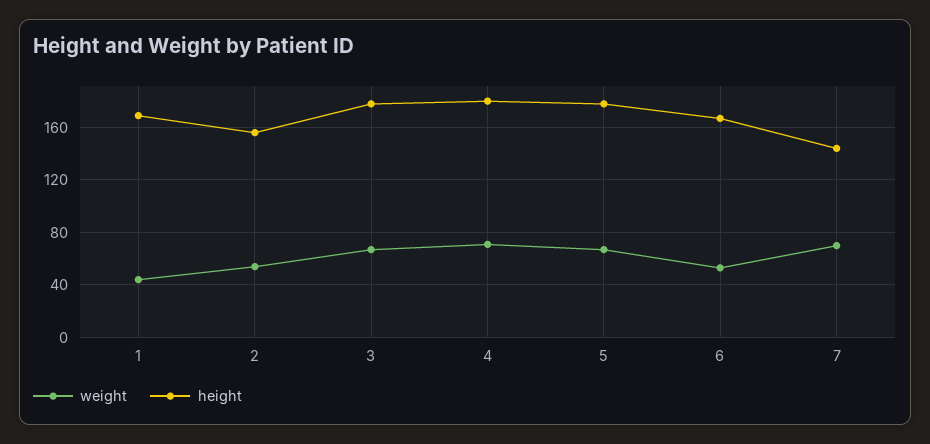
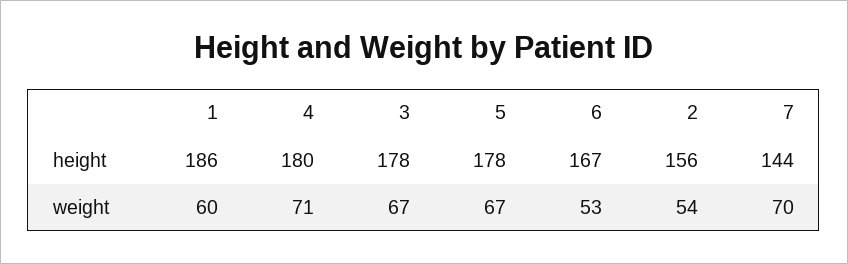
  {
    "weight": {
-     "1": 45,
+     "1": 60,
      "2": 54,
      "3": 67,
      "4": 71,
      "5": 67,
      "6": 53,
      "7": 70
    },
    "height": {
-     "1": 170,
+     "1": 186,
      "2": 156,
      "3": 178,
      "4": 180,
      "5": 178,
      "6": 167,
      "7": 144
    }
  }

